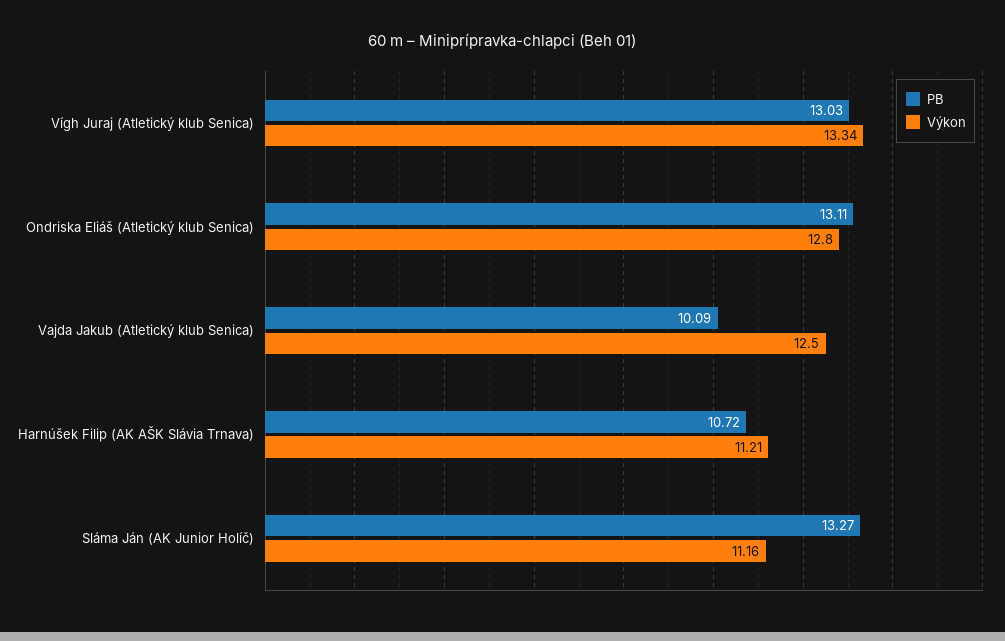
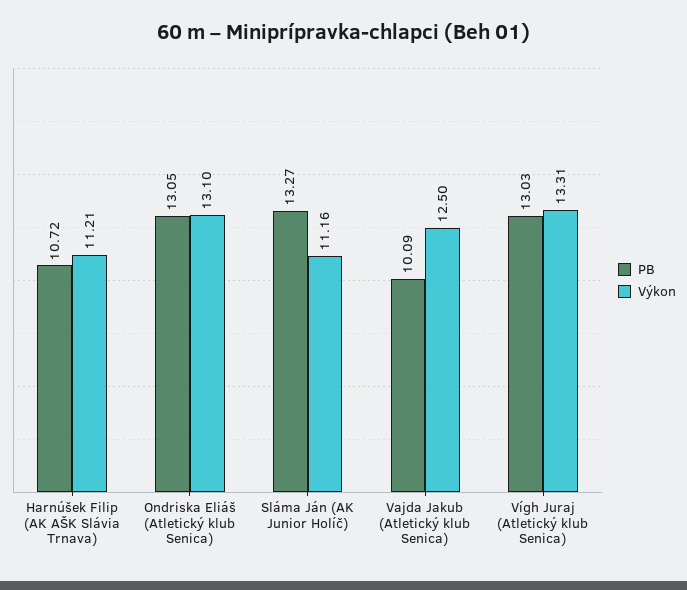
  {
    "PB": {
      "Vígh Juraj (Atletický klub Senica)": 13.03,
-     "Ondriska Eliáš (Atletický klub Senica)": 13.11,
+     "Ondriska Eliáš (Atletický klub Senica)": 13.05,
      "Vajda Jakub (Atletický klub Senica)": 10.09,
      "Harnúšek Filip (AK AŠK Slávia Trnava)": 10.72,
      "Sláma Ján (AK Junior Holíč)": 13.27
    },
    "Výkon": {
-     "Vígh Juraj (Atletický klub Senica)": 13.34,
+     "Vígh Juraj (Atletický klub Senica)": 13.31,
-     "Ondriska Eliáš (Atletický klub Senica)": 12.8,
+     "Ondriska Eliáš (Atletický klub Senica)": 13.1,
      "Vajda Jakub (Atletický klub Senica)": 12.5,
      "Harnúšek Filip (AK AŠK Slávia Trnava)": 11.21,
      "Sláma Ján (AK Junior Holíč)": 11.16
    }
  }

